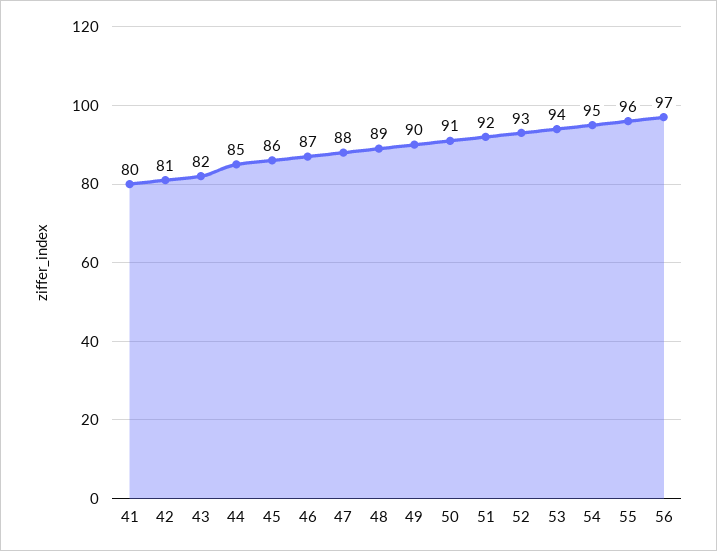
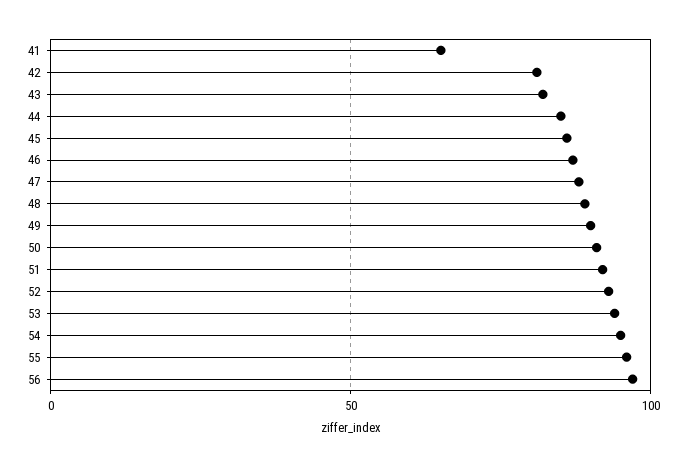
  {
-   "41": 80,
+   "41": 65,
    "42": 81,
    "43": 82,
    "44": 85,
    "45": 86,
    "46": 87,
    "47": 88,
    "48": 89,
    "49": 90,
    "50": 91,
    "51": 92,
    "52": 93,
    "53": 94,
    "54": 95,
    "55": 96,
    "56": 97
  }

